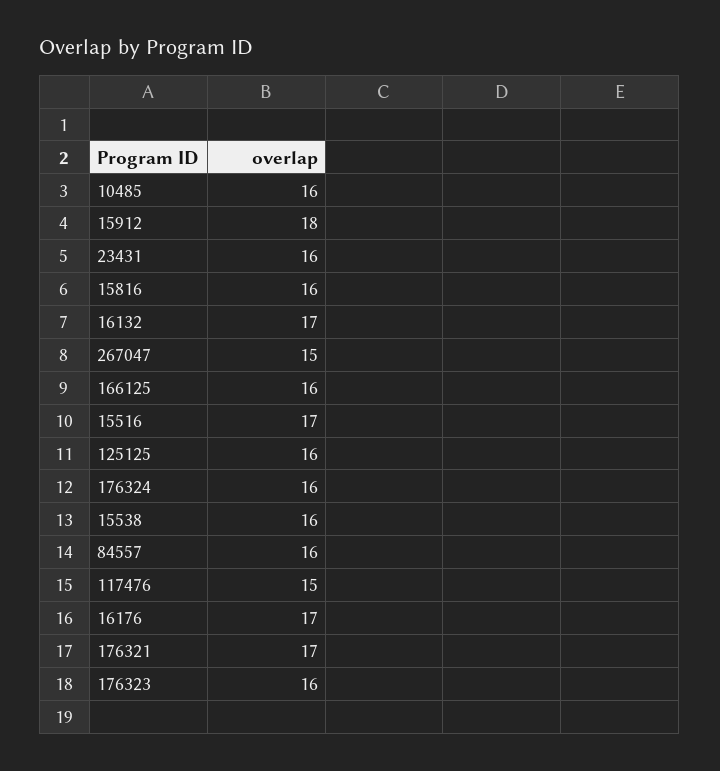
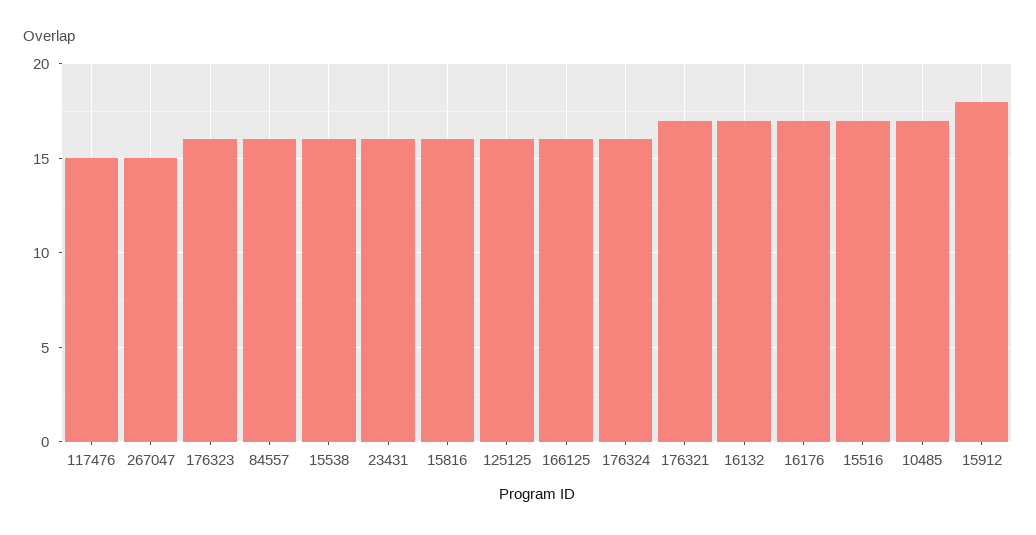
  {
-   "10485": 16,
+   "10485": 17,
    "15912": 18,
    "23431": 16,
    "15816": 16,
    "16132": 17,
    "267047": 15,
    "166125": 16,
    "15516": 17,
    "125125": 16,
    "176324": 16,
    "15538": 16,
    "84557": 16,
    "117476": 15,
    "16176": 17,
    "176321": 17,
    "176323": 16
  }

